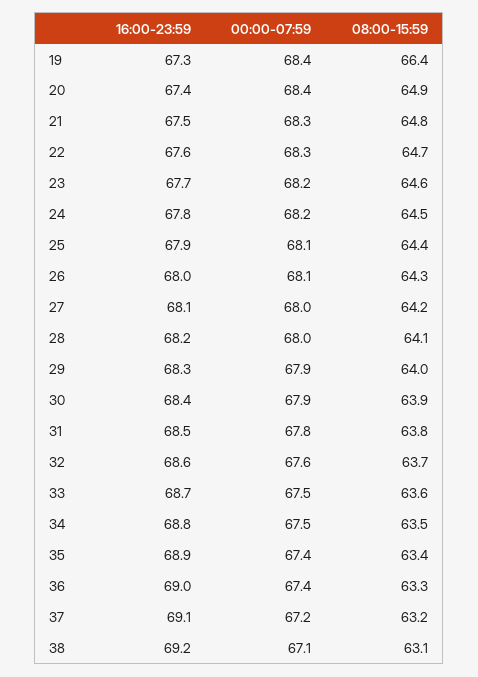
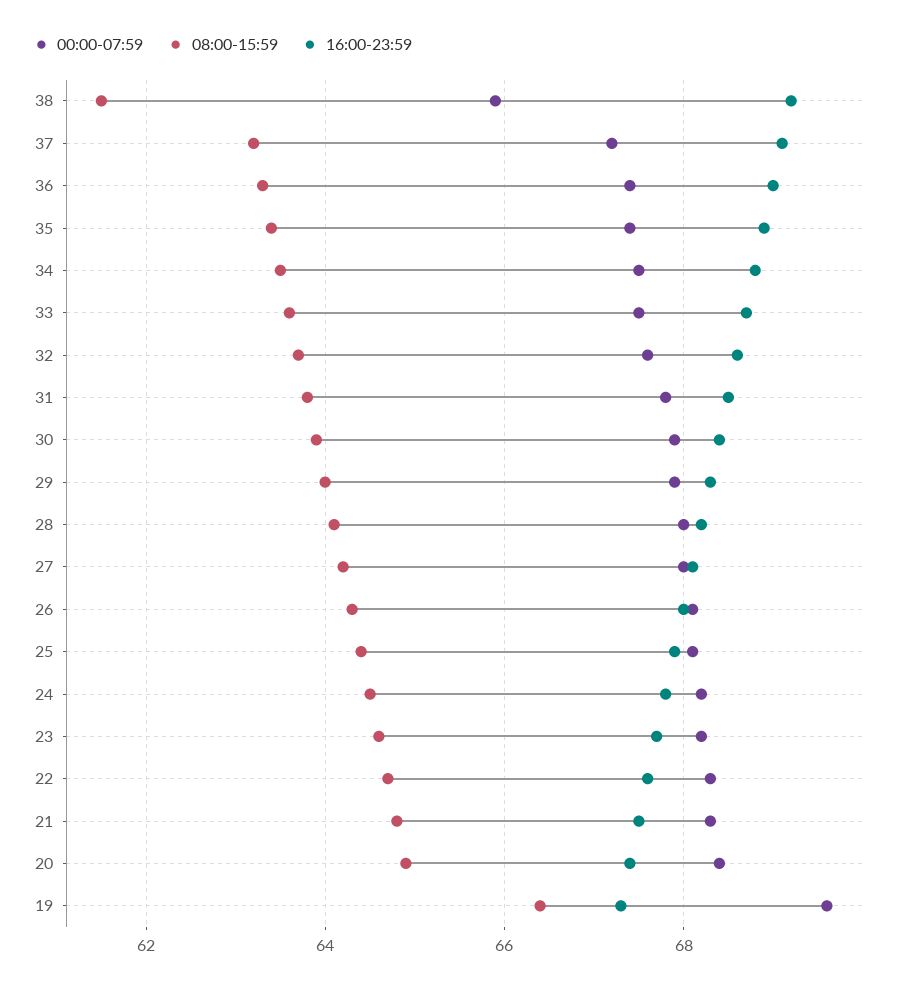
  {
    "16:00-23:59": {
      "19": 67.3,
      "20": 67.4,
      "21": 67.5,
      "22": 67.6,
      "23": 67.7,
      "24": 67.8,
      "25": 67.9,
      "26": 68,
      "27": 68.1,
      "28": 68.2,
      "29": 68.3,
      "30": 68.4,
      "31": 68.5,
      "32": 68.6,
      "33": 68.7,
      "34": 68.8,
      "35": 68.9,
      "36": 69,
      "37": 69.1,
      "38": 69.2
    },
    "00:00-07:59": {
-     "19": 68.4,
+     "19": 69.5,
      "20": 68.4,
      "21": 68.3,
      "22": 68.3,
      "23": 68.2,
      "24": 68.2,
      "25": 68.1,
      "26": 68.1,
      "27": 68,
      "28": 68,
      "29": 67.9,
      "30": 67.9,
      "31": 67.8,
      "32": 67.6,
      "33": 67.5,
      "34": 67.5,
      "35": 67.4,
      "36": 67.4,
      "37": 67.2,
-     "38": 67.1
+     "38": 66
    },
    "08:00-15:59": {
      "19": 66.4,
      "20": 64.9,
      "21": 64.8,
      "22": 64.7,
      "23": 64.6,
      "24": 64.5,
      "25": 64.4,
      "26": 64.3,
      "27": 64.2,
      "28": 64.1,
      "29": 64,
      "30": 63.9,
      "31": 63.8,
      "32": 63.7,
      "33": 63.6,
      "34": 63.5,
      "35": 63.4,
      "36": 63.3,
      "37": 63.2,
-     "38": 63.1
+     "38": 61.5
    }
  }

